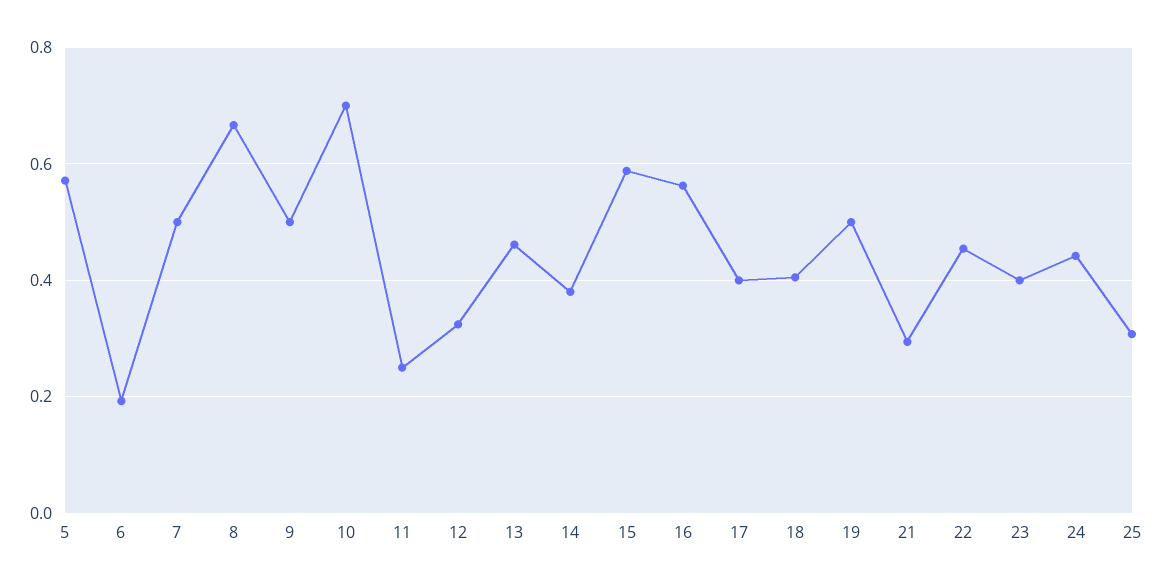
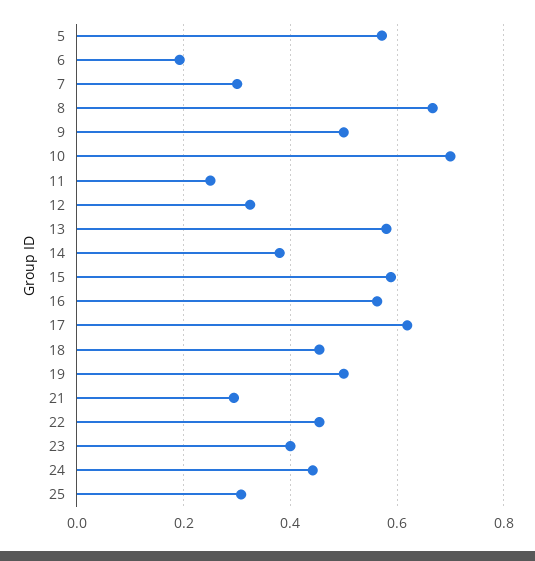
  {
    "5": 0.58,
    "6": 0.2,
-   "7": 0.5,
+   "7": 0.3,
    "8": 0.66,
    "9": 0.5,
    "10": 0.7,
    "11": 0.26,
    "12": 0.32,
-   "13": 0.46,
+   "13": 0.58,
    "14": 0.38,
    "15": 0.58,
    "16": 0.56,
-   "17": 0.4,
+   "17": 0.62,
-   "18": 0.4,
+   "18": 0.46,
    "19": 0.5,
    "21": 0.3,
    "22": 0.46,
    "23": 0.4,
    "24": 0.44,
    "25": 0.3
  }

